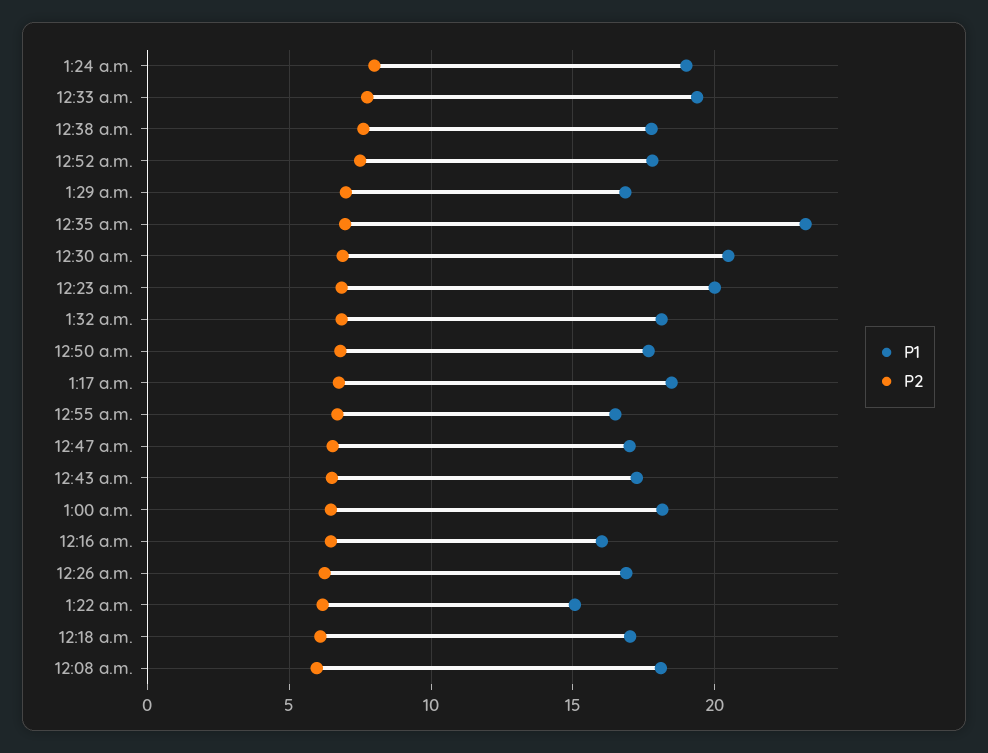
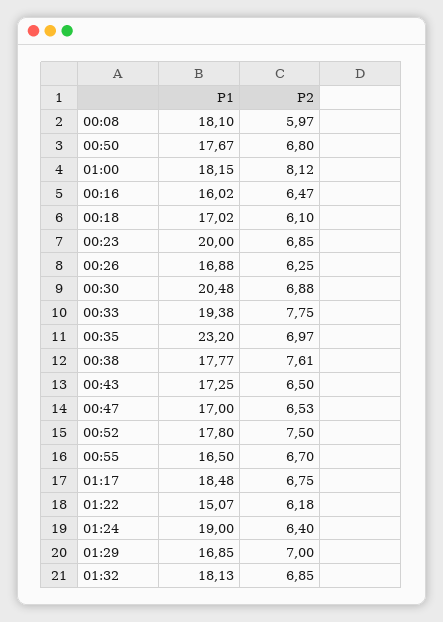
  {
    "P1": {
      "1:24 a.m.": 19,
      "12:33 a.m.": 19.38,
      "12:38 a.m.": 17.77,
      "12:52 a.m.": 17.8,
      "1:29 a.m.": 16.85,
      "12:35 a.m.": 23.2,
      "12:30 a.m.": 20.48,
      "12:23 a.m.": 20,
      "1:32 a.m.": 18.13,
      "12:50 a.m.": 17.67,
      "1:17 a.m.": 18.48,
      "12:55 a.m.": 16.5,
      "12:47 a.m.": 17,
      "12:43 a.m.": 17.25,
      "1:00 a.m.": 18.15,
      "12:16 a.m.": 16.02,
      "12:26 a.m.": 16.88,
      "1:22 a.m.": 15.07,
      "12:18 a.m.": 17.02,
      "12:08 a.m.": 18.1
    },
    "P2": {
-     "1:24 a.m.": 8,
+     "1:24 a.m.": 6.4,
      "12:33 a.m.": 7.75,
      "12:38 a.m.": 7.61,
      "12:52 a.m.": 7.5,
      "1:29 a.m.": 7,
      "12:35 a.m.": 6.97,
      "12:30 a.m.": 6.88,
      "12:23 a.m.": 6.85,
      "1:32 a.m.": 6.85,
      "12:50 a.m.": 6.8,
      "1:17 a.m.": 6.75,
      "12:55 a.m.": 6.7,
      "12:47 a.m.": 6.53,
      "12:43 a.m.": 6.5,
-     "1:00 a.m.": 6.5,
+     "1:00 a.m.": 8.12,
      "12:16 a.m.": 6.47,
      "12:26 a.m.": 6.25,
      "1:22 a.m.": 6.18,
      "12:18 a.m.": 6.1,
      "12:08 a.m.": 5.97
    }
  }

